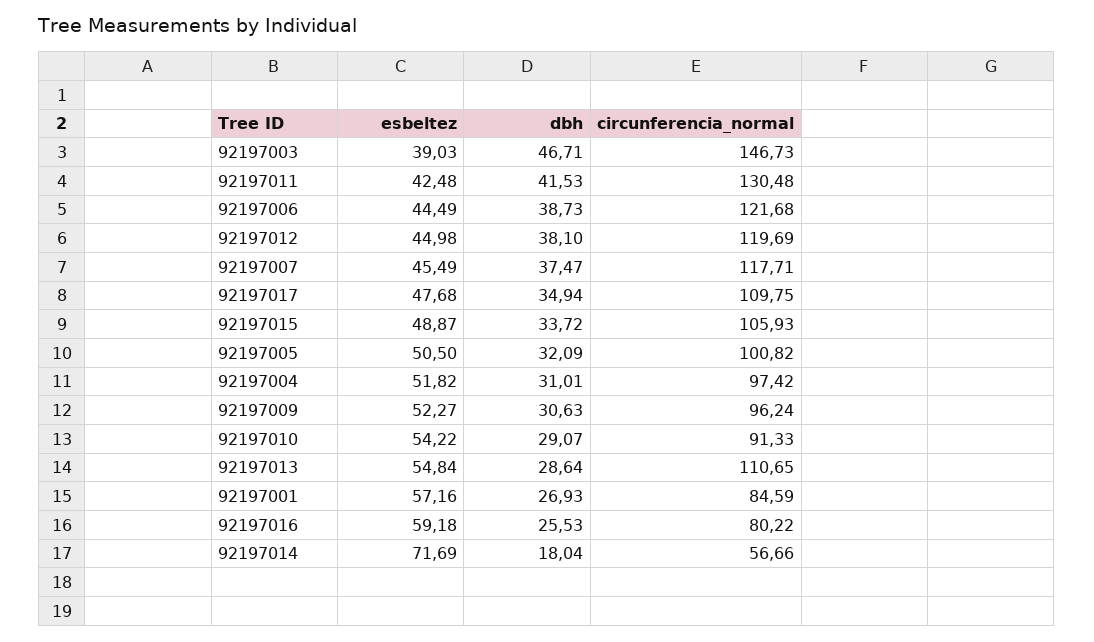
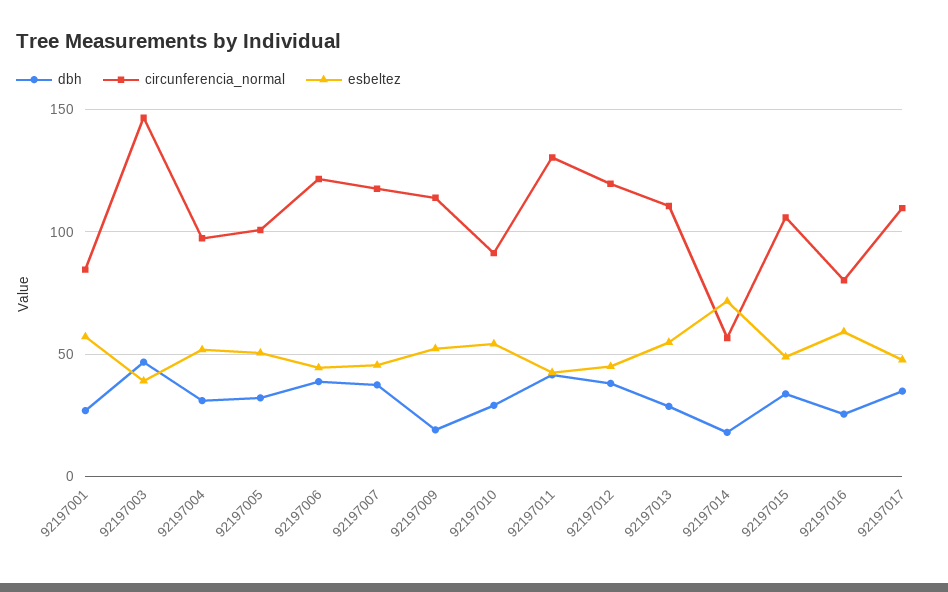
  {
    "esbeltez": {
      "92197003": 39.03,
      "92197011": 42.48,
      "92197006": 44.49,
      "92197012": 44.98,
      "92197007": 45.49,
      "92197017": 47.68,
      "92197015": 48.87,
      "92197005": 50.5,
      "92197004": 51.82,
      "92197009": 52.27,
      "92197010": 54.22,
      "92197013": 54.84,
      "92197001": 57.16,
      "92197016": 59.18,
      "92197014": 71.69
    },
    "dbh": {
      "92197003": 46.71,
      "92197011": 41.53,
      "92197006": 38.73,
      "92197012": 38.1,
      "92197007": 37.47,
      "92197017": 34.94,
      "92197015": 33.72,
      "92197005": 32.09,
      "92197004": 31.01,
-     "92197009": 30.63,
+     "92197009": 20,
      "92197010": 29.07,
      "92197013": 28.64,
      "92197001": 26.93,
      "92197016": 25.53,
      "92197014": 18.04
    },
    "circunferencia_normal": {
      "92197003": 146.73,
      "92197011": 130.48,
      "92197006": 121.68,
      "92197012": 119.69,
      "92197007": 117.71,
      "92197017": 109.75,
      "92197015": 105.93,
      "92197005": 100.82,
      "92197004": 97.42,
-     "92197009": 96.24,
+     "92197009": 115,
      "92197010": 91.33,
      "92197013": 110.65,
      "92197001": 84.59,
      "92197016": 80.22,
      "92197014": 56.66
    }
  }

